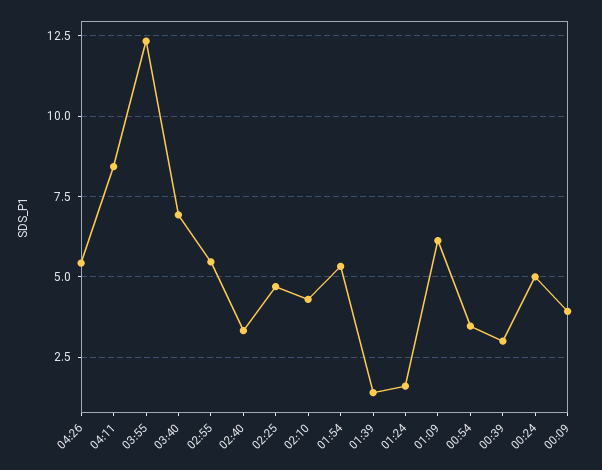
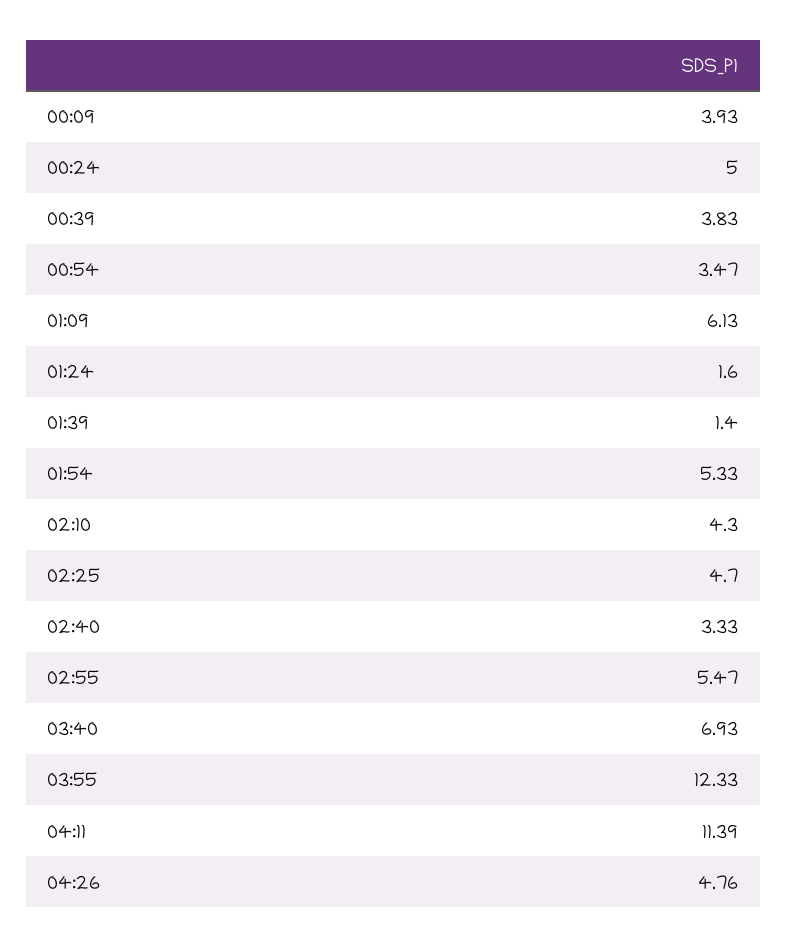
  {
-   "04:26": 5.5,
+   "04:26": 4.76,
-   "04:11": 8.5,
+   "04:11": 11.39,
    "03:55": 12.33,
    "03:40": 6.93,
    "02:55": 5.47,
    "02:40": 3.33,
    "02:25": 4.7,
    "02:10": 4.3,
    "01:54": 5.33,
    "01:39": 1.4,
    "01:24": 1.6,
    "01:09": 6.13,
    "00:54": 3.47,
-   "00:39": 3,
+   "00:39": 3.83,
    "00:24": 5,
    "00:09": 3.93
  }

